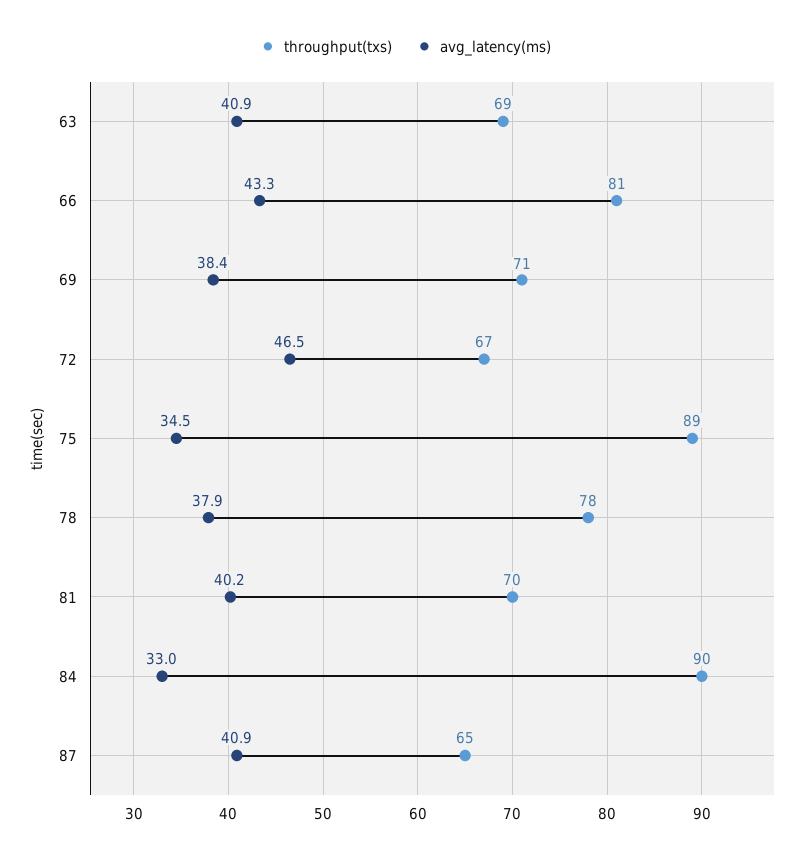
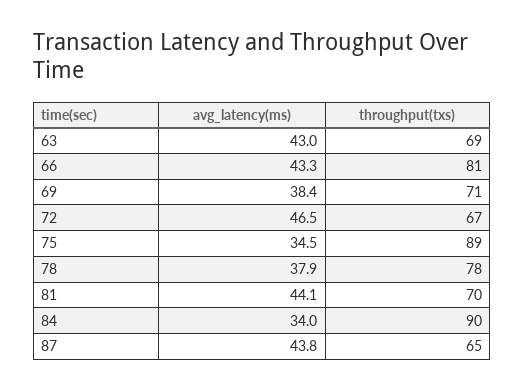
  {
    "throughput(txs)": {
      "63": 69,
      "66": 81,
      "69": 71,
      "72": 67,
      "75": 89,
      "78": 78,
      "81": 70,
      "84": 90,
      "87": 65
    },
    "avg_latency(ms)": {
-     "63": 40.9,
+     "63": 43,
      "66": 43.3,
      "69": 38.4,
      "72": 46.5,
      "75": 34.5,
      "78": 37.9,
-     "81": 40.2,
+     "81": 44.1,
-     "84": 33,
+     "84": 34,
-     "87": 40.9
+     "87": 43.8
    }
  }

